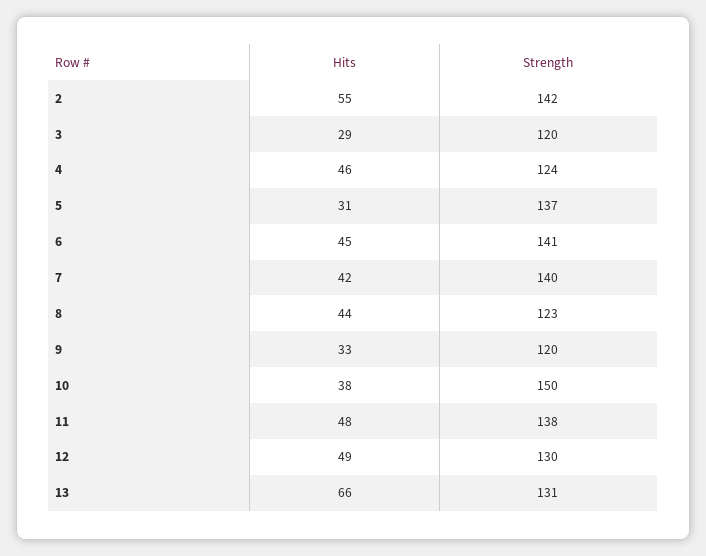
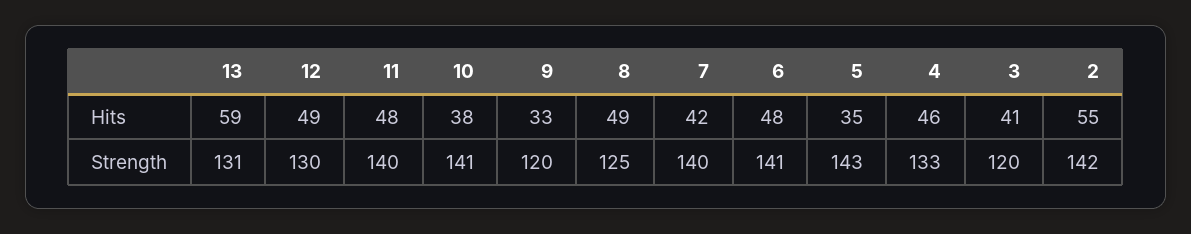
  {
    "Hits": {
      "2": 55,
-     "3": 29,
+     "3": 41,
      "4": 46,
-     "5": 31,
+     "5": 35,
-     "6": 45,
+     "6": 48,
      "7": 42,
-     "8": 44,
+     "8": 49,
      "9": 33,
      "10": 38,
      "11": 48,
      "12": 49,
-     "13": 66
+     "13": 59
    },
    "Strength": {
      "2": 142,
      "3": 120,
-     "4": 124,
+     "4": 133,
-     "5": 137,
+     "5": 143,
      "6": 141,
      "7": 140,
-     "8": 123,
+     "8": 125,
      "9": 120,
-     "10": 150,
+     "10": 141,
-     "11": 138,
+     "11": 140,
      "12": 130,
      "13": 131
    }
  }

